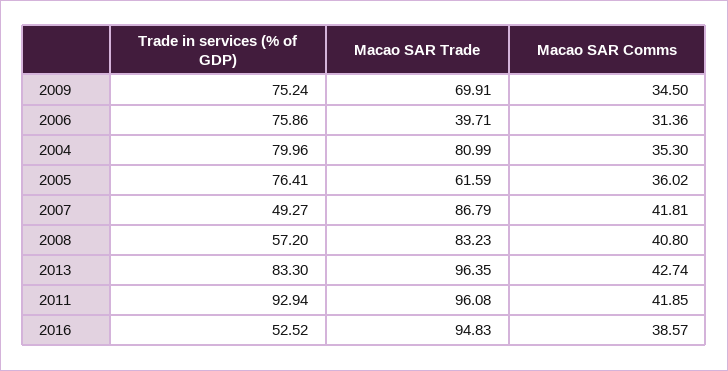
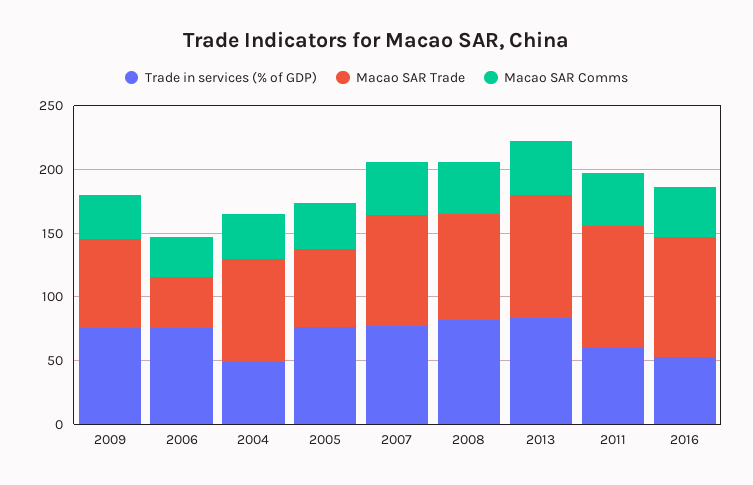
  {
    "Trade in services (% of GDP)": {
      "2009": 75.24,
      "2006": 75.86,
-     "2004": 79.96,
+     "2004": 50,
      "2005": 76.41,
-     "2007": 49.27,
+     "2007": 80,
-     "2008": 57.2,
+     "2008": 80,
      "2013": 83.3,
-     "2011": 92.94,
+     "2011": 60,
      "2016": 52.52
    },
    "Macao SAR Trade": {
      "2009": 69.91,
      "2006": 39.71,
      "2004": 80.99,
      "2005": 61.59,
      "2007": 86.79,
      "2008": 83.23,
      "2013": 96.35,
      "2011": 96.08,
      "2016": 94.83
    },
    "Macao SAR Comms": {
      "2009": 34.5,
      "2006": 31.36,
      "2004": 35.3,
      "2005": 36.02,
      "2007": 41.81,
      "2008": 40.8,
      "2013": 42.74,
      "2011": 41.85,
      "2016": 38.57
    }
  }

